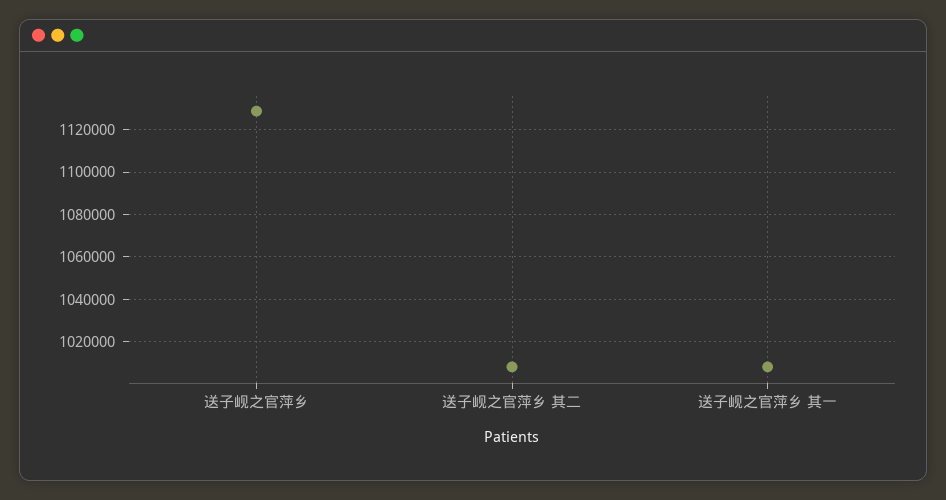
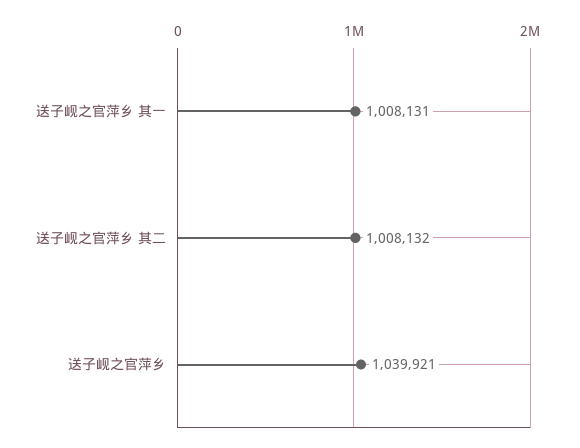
  {
-   "送子岘之官萍乡": 1130000,
+   "送子岘之官萍乡": 1039921,
    "送子岘之官萍乡 其二": 1008132,
    "送子岘之官萍乡 其一": 1008131
  }

